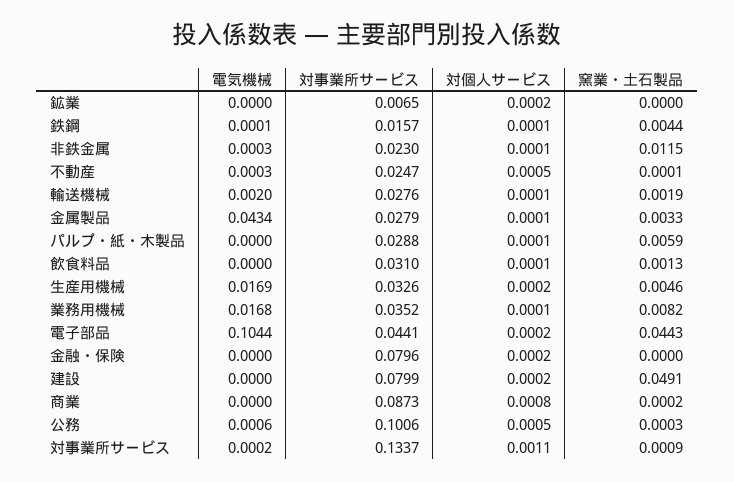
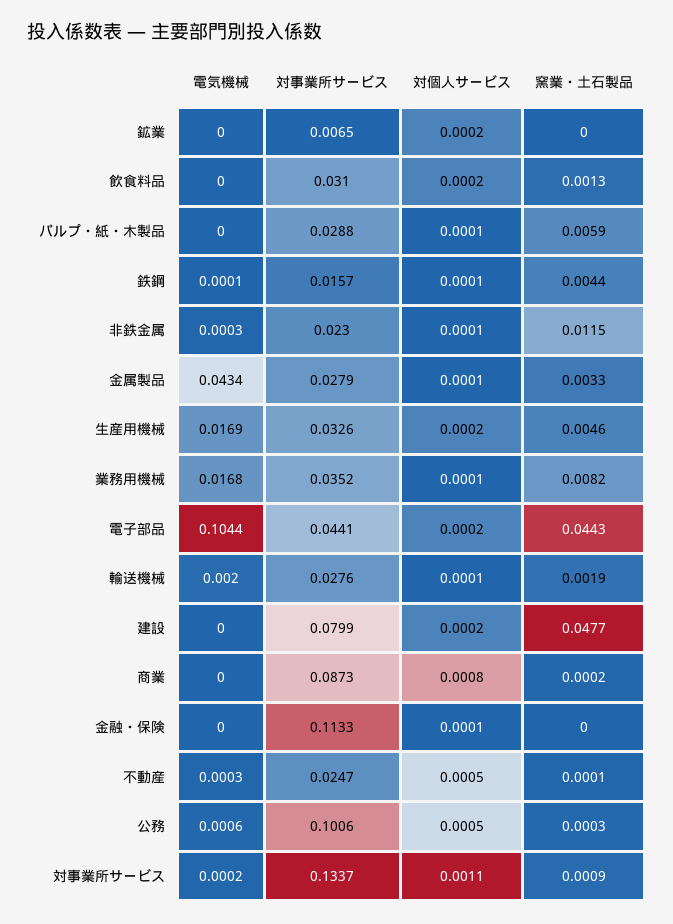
  {
    "電気機械": {
      "鉱業": 0,
      "鉄鋼": 0.0001,
      "非鉄金属": 0.0003,
      "不動産": 0.0003,
      "輸送機械": 0.002,
      "金属製品": 0.0434,
      "パルプ・紙・木製品": 0,
      "飲食料品": 0,
      "生産用機械": 0.0169,
      "業務用機械": 0.0168,
      "電子部品": 0.1044,
      "金融・保険": 0,
      "建設": 0,
      "商業": 0,
      "公務": 0.0006,
      "対事業所サービス": 0.0002
    },
    "対事業所サービス": {
      "鉱業": 0.0065,
      "鉄鋼": 0.0157,
      "非鉄金属": 0.023,
      "不動産": 0.0247,
      "輸送機械": 0.0276,
      "金属製品": 0.0279,
      "パルプ・紙・木製品": 0.0288,
      "飲食料品": 0.031,
      "生産用機械": 0.0326,
      "業務用機械": 0.0352,
      "電子部品": 0.0441,
-     "金融・保険": 0.0796,
+     "金融・保険": 0.1133,
      "建設": 0.0799,
      "商業": 0.0873,
      "公務": 0.1006,
      "対事業所サービス": 0.1337
    },
    "対個人サービス": {
      "鉱業": 0.0002,
      "鉄鋼": 0.0001,
      "非鉄金属": 0.0001,
      "不動産": 0.0005,
      "輸送機械": 0.0001,
      "金属製品": 0.0001,
      "パルプ・紙・木製品": 0.0001,
-     "飲食料品": 0.0001,
+     "飲食料品": 0.0002,
      "生産用機械": 0.0002,
      "業務用機械": 0.0001,
      "電子部品": 0.0002,
-     "金融・保険": 0.0002,
+     "金融・保険": 0.0001,
      "建設": 0.0002,
      "商業": 0.0008,
      "公務": 0.0005,
      "対事業所サービス": 0.0011
    },
    "窯業・土石製品": {
      "鉱業": 0,
      "鉄鋼": 0.0044,
      "非鉄金属": 0.0115,
      "不動産": 0.0001,
      "輸送機械": 0.0019,
      "金属製品": 0.0033,
      "パルプ・紙・木製品": 0.0059,
      "飲食料品": 0.0013,
      "生産用機械": 0.0046,
      "業務用機械": 0.0082,
      "電子部品": 0.0443,
      "金融・保険": 0,
-     "建設": 0.0491,
+     "建設": 0.0477,
      "商業": 0.0002,
      "公務": 0.0003,
      "対事業所サービス": 0.0009
    }
  }

